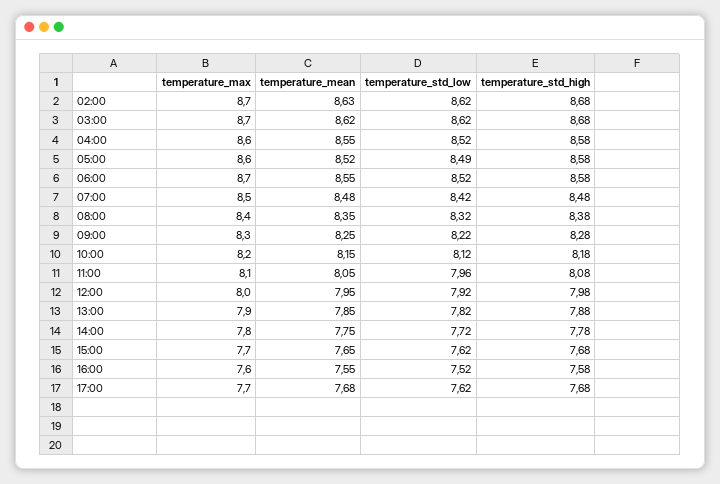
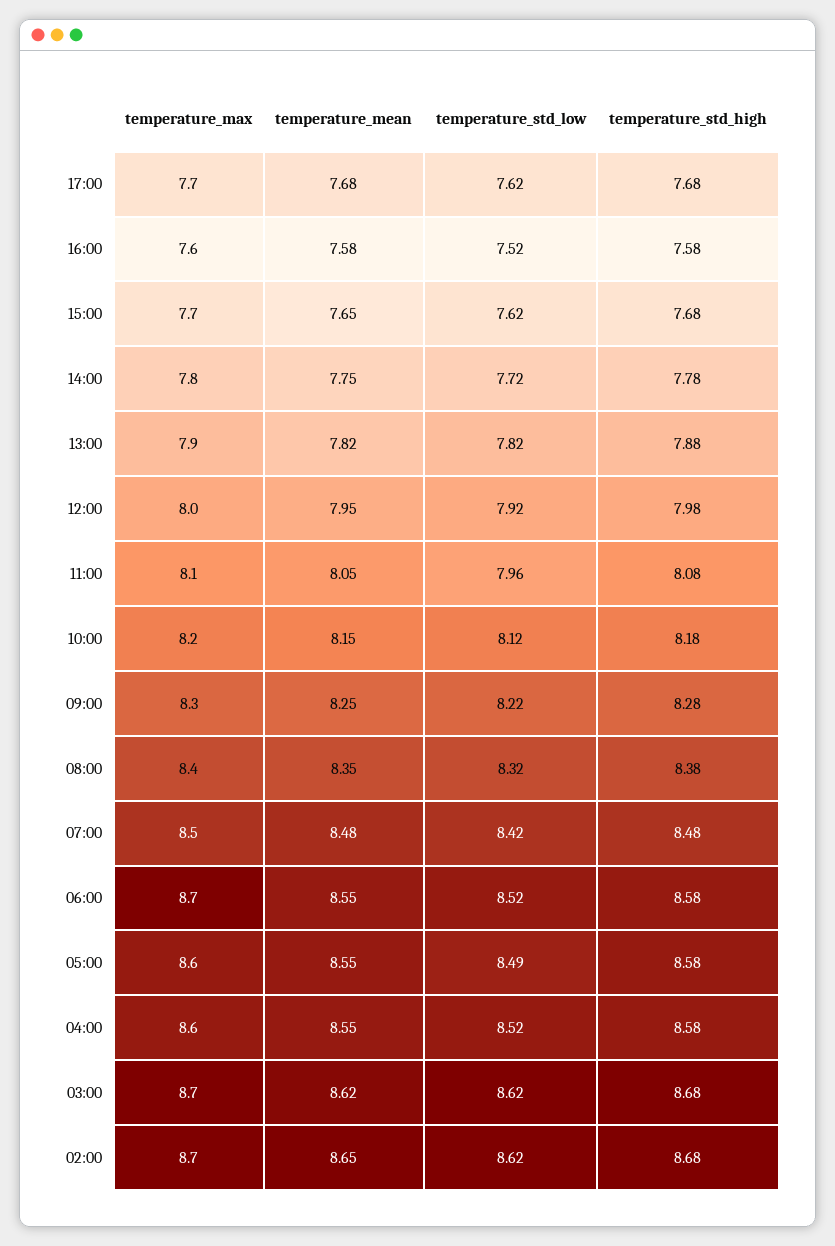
  {
    "temperature_max": {
      "02:00": 8.7,
      "03:00": 8.7,
      "04:00": 8.6,
      "05:00": 8.6,
      "06:00": 8.7,
      "07:00": 8.5,
      "08:00": 8.4,
      "09:00": 8.3,
      "10:00": 8.2,
      "11:00": 8.1,
      "12:00": 8,
      "13:00": 7.9,
      "14:00": 7.8,
      "15:00": 7.7,
      "16:00": 7.6,
      "17:00": 7.7
    },
    "temperature_mean": {
-     "02:00": 8.63,
+     "02:00": 8.65,
      "03:00": 8.62,
      "04:00": 8.55,
-     "05:00": 8.52,
+     "05:00": 8.55,
      "06:00": 8.55,
      "07:00": 8.48,
      "08:00": 8.35,
      "09:00": 8.25,
      "10:00": 8.15,
      "11:00": 8.05,
      "12:00": 7.95,
-     "13:00": 7.85,
+     "13:00": 7.82,
      "14:00": 7.75,
      "15:00": 7.65,
-     "16:00": 7.55,
+     "16:00": 7.58,
      "17:00": 7.68
    },
    "temperature_std_low": {
      "02:00": 8.62,
      "03:00": 8.62,
      "04:00": 8.52,
      "05:00": 8.49,
      "06:00": 8.52,
      "07:00": 8.42,
      "08:00": 8.32,
      "09:00": 8.22,
      "10:00": 8.12,
      "11:00": 7.96,
      "12:00": 7.92,
      "13:00": 7.82,
      "14:00": 7.72,
      "15:00": 7.62,
      "16:00": 7.52,
      "17:00": 7.62
    },
    "temperature_std_high": {
      "02:00": 8.68,
      "03:00": 8.68,
      "04:00": 8.58,
      "05:00": 8.58,
      "06:00": 8.58,
      "07:00": 8.48,
      "08:00": 8.38,
      "09:00": 8.28,
      "10:00": 8.18,
      "11:00": 8.08,
      "12:00": 7.98,
      "13:00": 7.88,
      "14:00": 7.78,
      "15:00": 7.68,
      "16:00": 7.58,
      "17:00": 7.68
    }
  }

